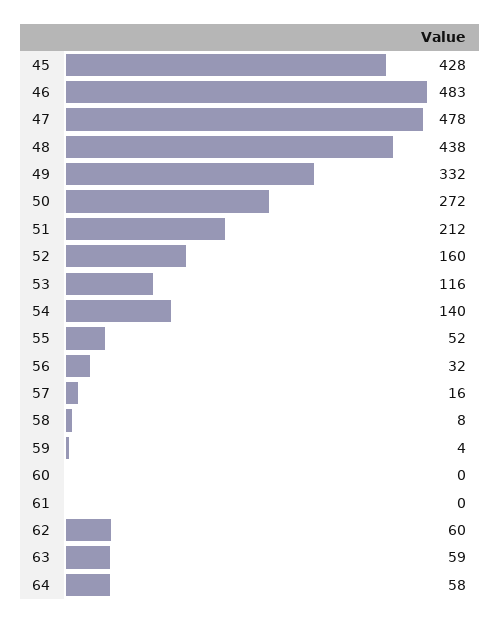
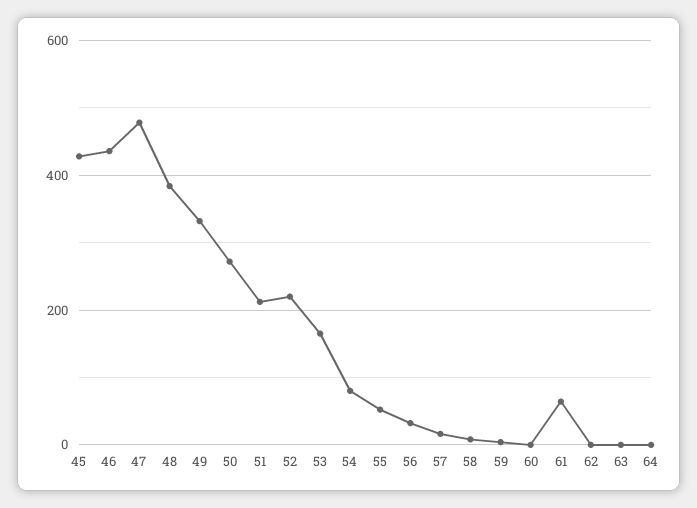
  {
    "45": 428,
-   "46": 483,
+   "46": 440,
    "47": 478,
-   "48": 438,
+   "48": 380,
    "49": 332,
    "50": 272,
    "51": 212,
-   "52": 160,
+   "52": 220,
-   "53": 116,
+   "53": 160,
-   "54": 140,
+   "54": 80,
    "55": 52,
    "56": 32,
    "57": 16,
    "58": 8,
    "59": 4,
    "60": 0,
-   "61": 0,
+   "61": 60,
-   "62": 60,
+   "62": 0,
-   "63": 59,
+   "63": 0,
-   "64": 58
+   "64": 0
  }

